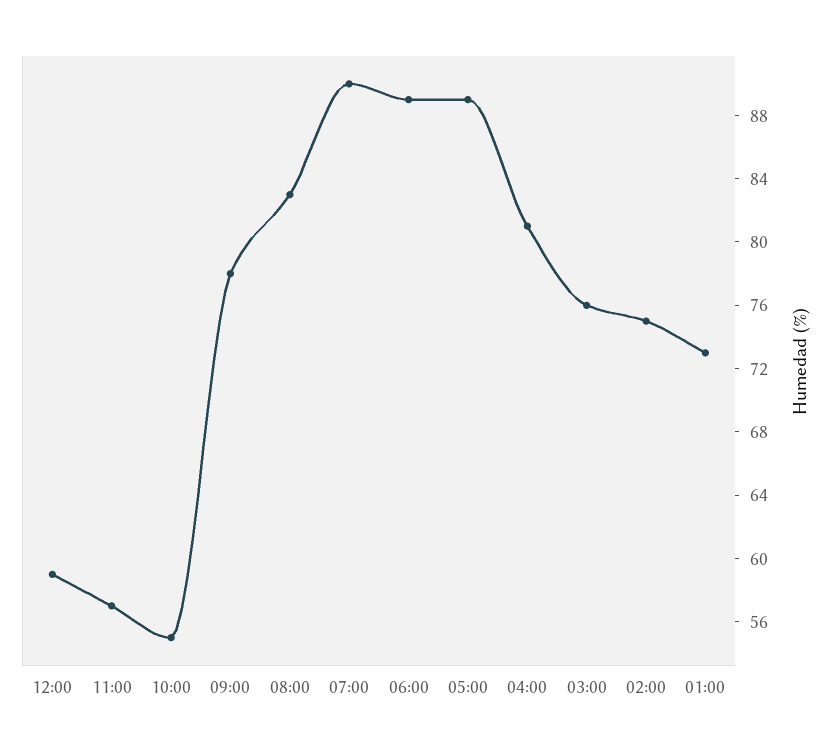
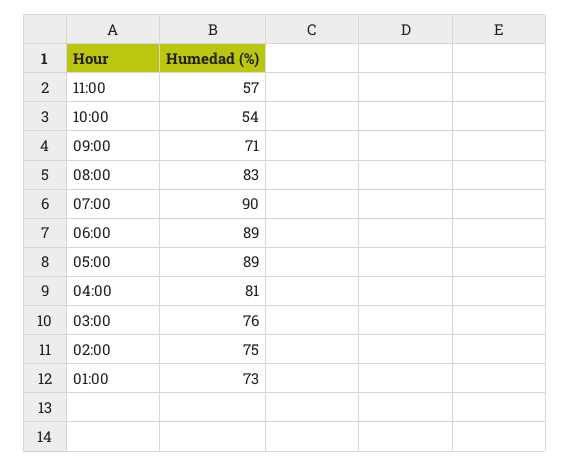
  {
-   "12:00": 59,
    "11:00": 57,
-   "10:00": 55,
+   "10:00": 54,
-   "09:00": 78,
+   "09:00": 71,
    "08:00": 83,
    "07:00": 90,
    "06:00": 89,
    "05:00": 89,
    "04:00": 81,
    "03:00": 76,
    "02:00": 75,
    "01:00": 73
  }

